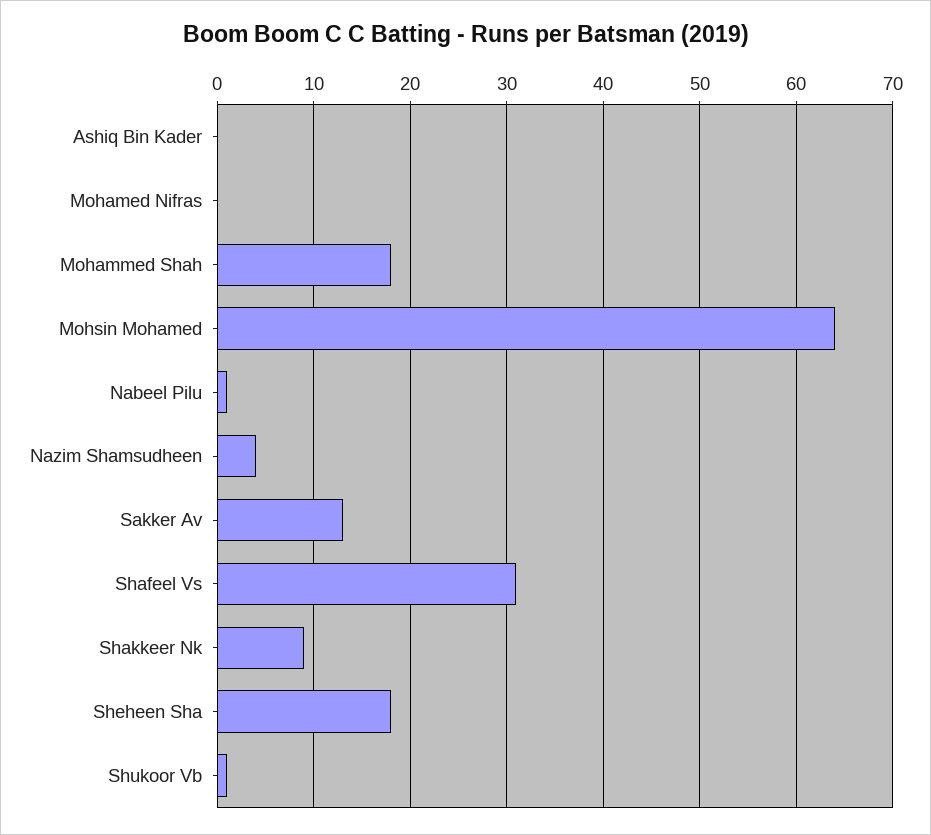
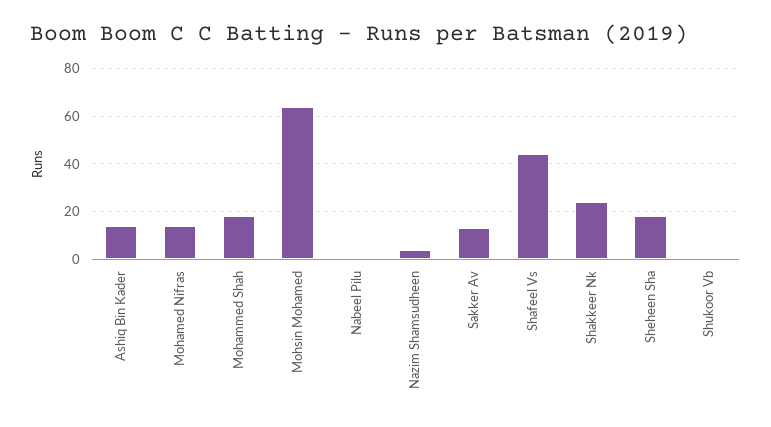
  {
-   "Ashiq Bin Kader": 0,
+   "Ashiq Bin Kader": 15,
-   "Mohamed Nifras": 0,
+   "Mohamed Nifras": 15,
    "Mohammed Shah": 18,
    "Mohsin Mohamed": 64,
    "Nabeel Pilu": 1,
    "Nazim Shamsudheen": 4,
    "Sakker Av": 13,
-   "Shafeel Vs": 31,
+   "Shafeel Vs": 45,
-   "Shakkeer Nk": 9,
+   "Shakkeer Nk": 25,
    "Sheheen Sha": 18,
    "Shukoor Vb": 1
  }

